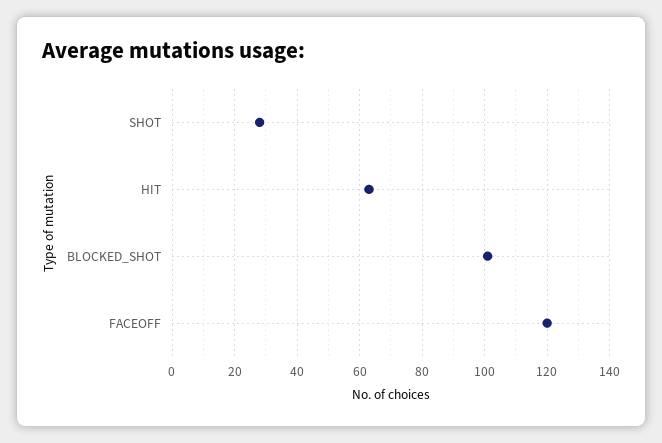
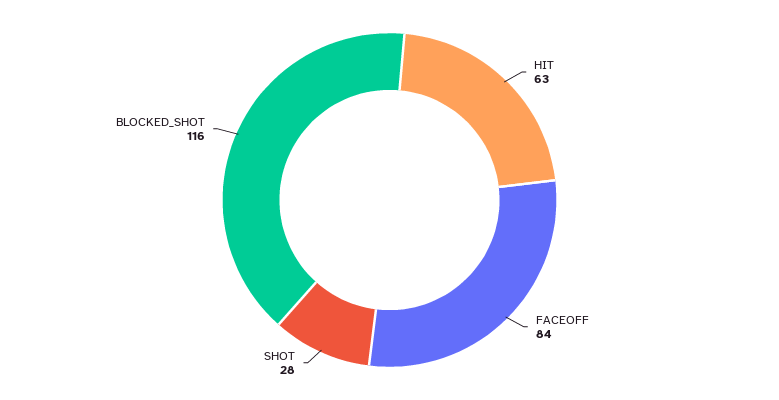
  {
    "SHOT": 28,
    "HIT": 63,
-   "BLOCKED_SHOT": 100,
+   "BLOCKED_SHOT": 116,
-   "FACEOFF": 120
+   "FACEOFF": 84
  }

